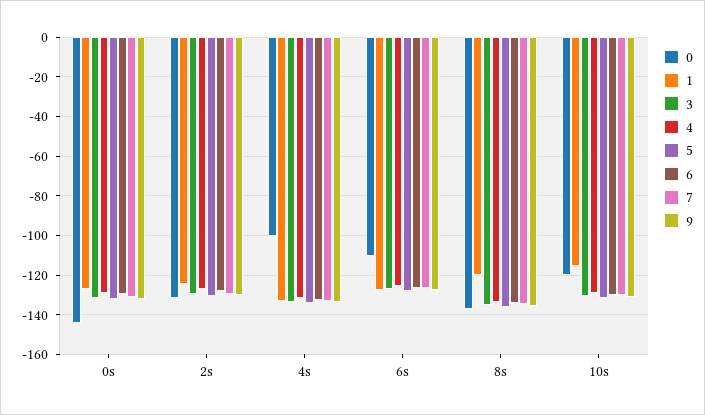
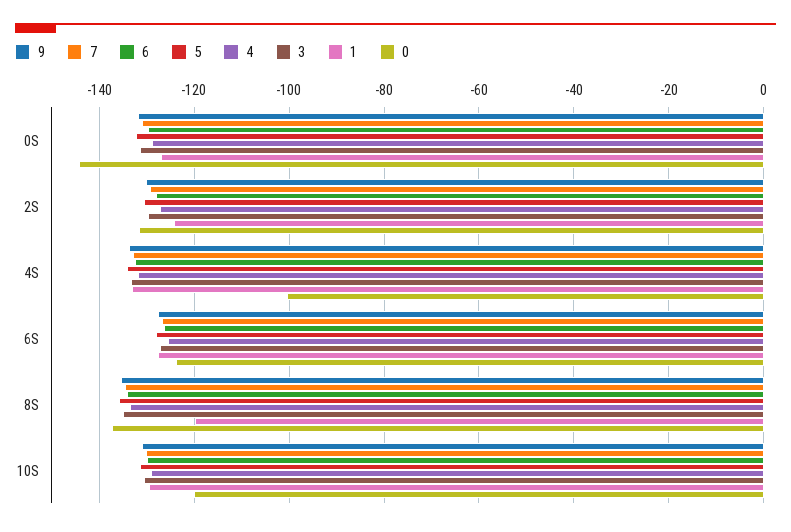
  {
    "0": {
      "0s": -144,
      "2s": -132,
      "4s": -100,
-     "6s": -110,
+     "6s": -124,
      "8s": -138,
      "10s": -120
    },
    "1": {
      "0s": -128,
      "2s": -124,
      "4s": -134,
      "6s": -128,
      "8s": -120,
-     "10s": -115
+     "10s": -130
    },
    "3": {
      "0s": -132,
      "2s": -130,
      "4s": -134,
      "6s": -128,
      "8s": -136,
      "10s": -130
    },
    "4": {
      "0s": -128,
      "2s": -128,
      "4s": -132,
      "6s": -126,
      "8s": -134,
      "10s": -130
    },
    "5": {
      "0s": -132,
      "2s": -130,
      "4s": -134,
      "6s": -128,
      "8s": -136,
      "10s": -132
    },
    "6": {
      "0s": -130,
      "2s": -128,
      "4s": -132,
      "6s": -126,
      "8s": -134,
      "10s": -130
    },
    "7": {
      "0s": -132,
      "2s": -130,
      "4s": -134,
      "6s": -126,
      "8s": -134,
      "10s": -130
    },
    "9": {
      "0s": -132,
      "2s": -130,
      "4s": -134,
      "6s": -128,
      "8s": -136,
      "10s": -132
    }
  }

